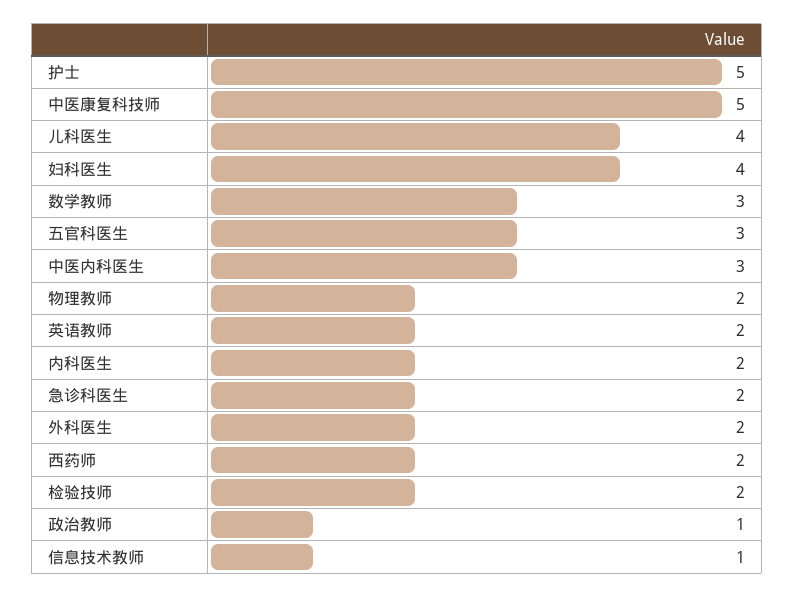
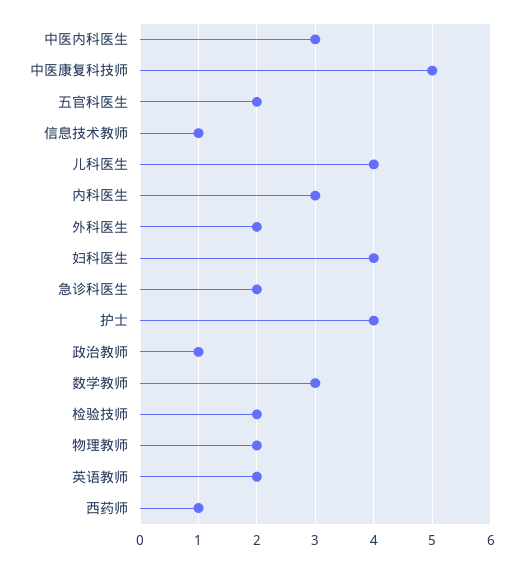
  {
-   "护士": 5,
+   "护士": 4,
    "中医康复科技师": 5,
    "儿科医生": 4,
    "妇科医生": 4,
    "数学教师": 3,
-   "五官科医生": 3,
+   "五官科医生": 2,
    "中医内科医生": 3,
    "物理教师": 2,
    "英语教师": 2,
-   "内科医生": 2,
+   "内科医生": 3,
    "急诊科医生": 2,
    "外科医生": 2,
-   "西药师": 2,
+   "西药师": 1,
    "检验技师": 2,
    "政治教师": 1,
    "信息技术教师": 1
  }

